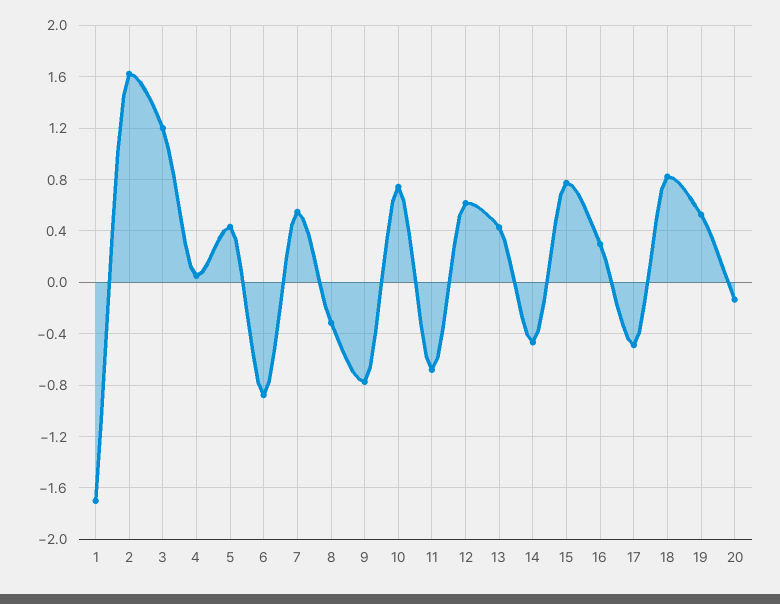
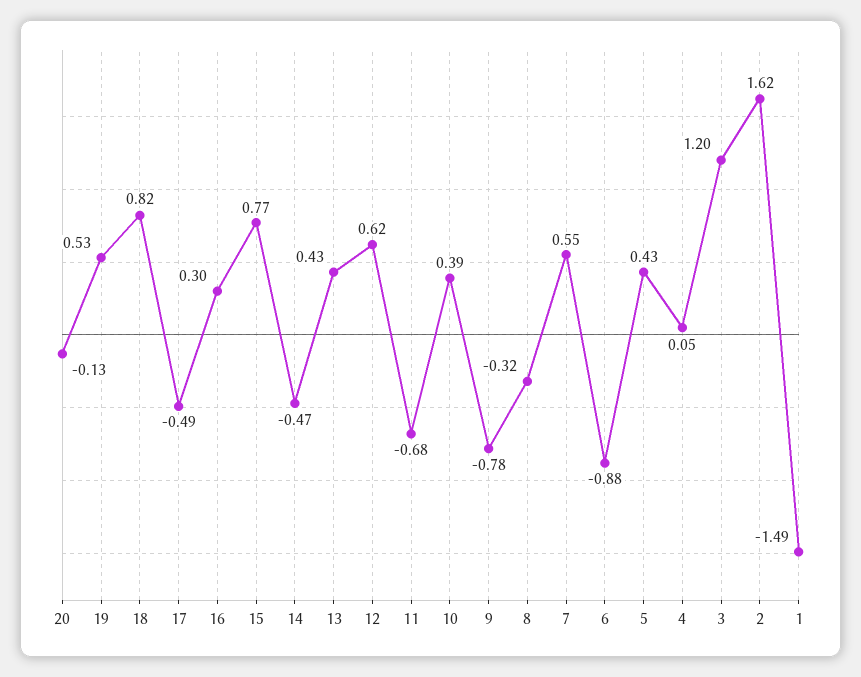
  {
-   "1": -1.7,
+   "1": -1.49,
    "2": 1.62,
    "3": 1.2,
    "4": 0.05,
    "5": 0.43,
    "6": -0.88,
    "7": 0.55,
    "8": -0.32,
    "9": -0.78,
-   "10": 0.75,
+   "10": 0.39,
    "11": -0.68,
    "12": 0.62,
    "13": 0.43,
    "14": -0.47,
    "15": 0.77,
    "16": 0.3,
    "17": -0.49,
    "18": 0.82,
    "19": 0.53,
    "20": -0.13
  }

